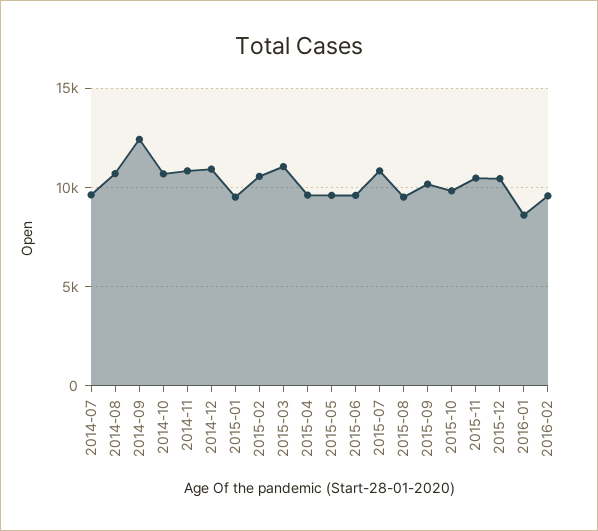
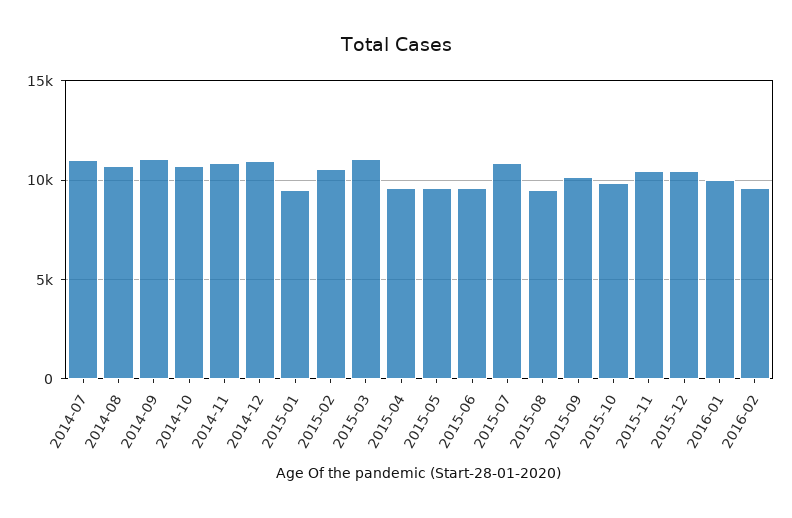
  {
-   "2014-07": 9500,
+   "2014-07": 11000,
    "2014-08": 10500,
-   "2014-09": 12500,
+   "2014-09": 11000,
    "2014-10": 10500,
    "2014-11": 11000,
    "2014-12": 11000,
    "2015-01": 9500,
    "2015-02": 10500,
    "2015-03": 11000,
    "2015-04": 9500,
    "2015-05": 9500,
    "2015-06": 9500,
    "2015-07": 11000,
    "2015-08": 9500,
    "2015-09": 10000,
    "2015-10": 10000,
    "2015-11": 10500,
    "2015-12": 10500,
-   "2016-01": 8500,
+   "2016-01": 10000,
    "2016-02": 9500
  }

